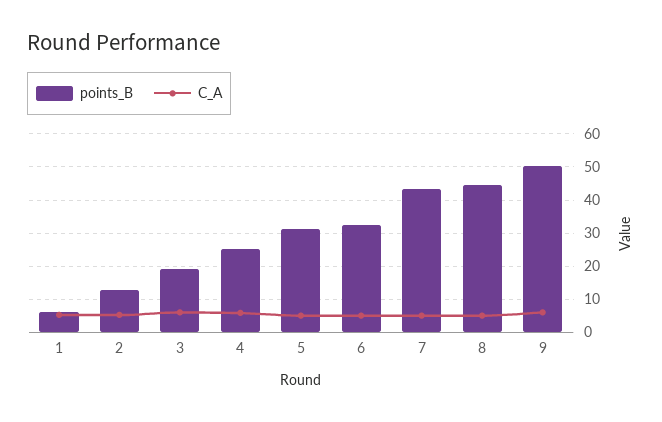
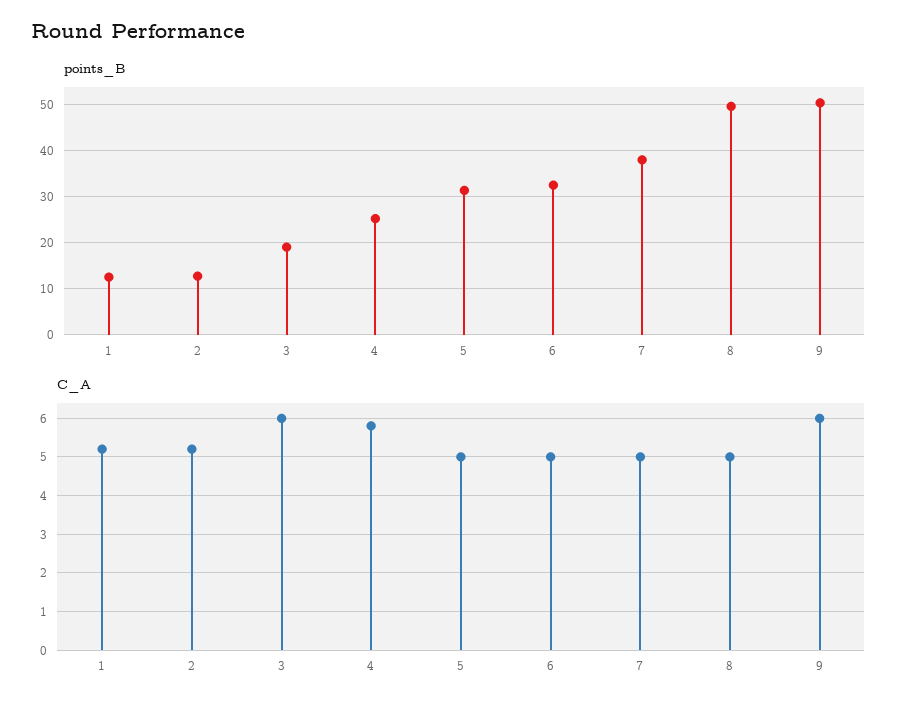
  {
    "points_B": {
-     "1": 6,
+     "1": 12,
      "2": 12,
      "3": 20,
      "4": 26,
      "5": 32,
      "6": 32,
-     "7": 44,
+     "7": 38,
-     "8": 44,
+     "8": 50,
      "9": 50
    },
    "C_A": {
      "1": 5,
      "2": 5,
      "3": 6,
      "4": 6,
      "5": 5,
      "6": 5,
      "7": 5,
      "8": 5,
      "9": 6
    }
  }

